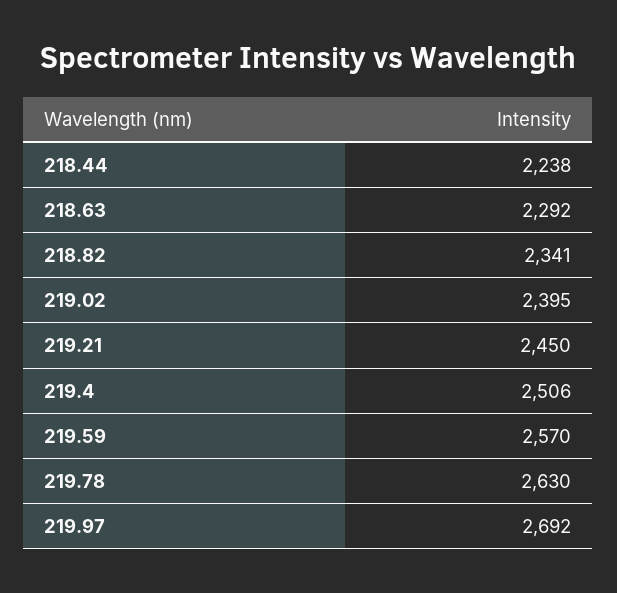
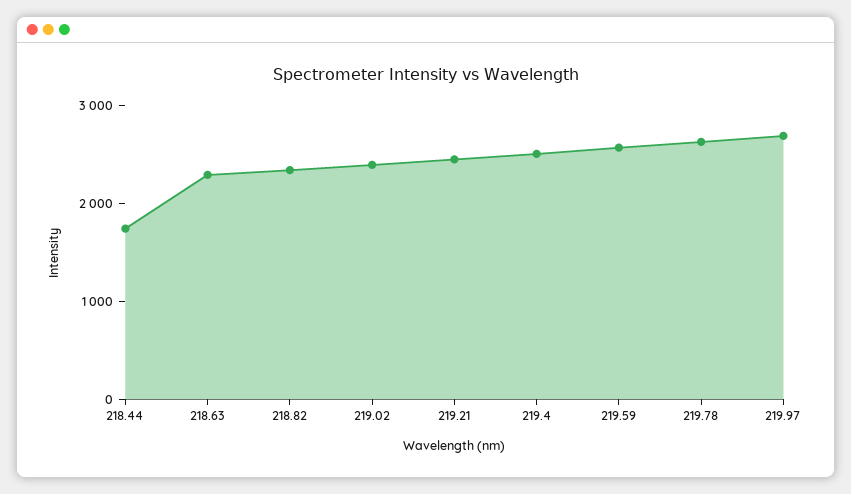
  {
-   "218.44": 2238,
+   "218.44": 1800,
    "218.63": 2292,
    "218.82": 2341,
    "219.02": 2395,
    "219.21": 2450,
    "219.4": 2506,
    "219.59": 2570,
    "219.78": 2630,
    "219.97": 2692
  }

